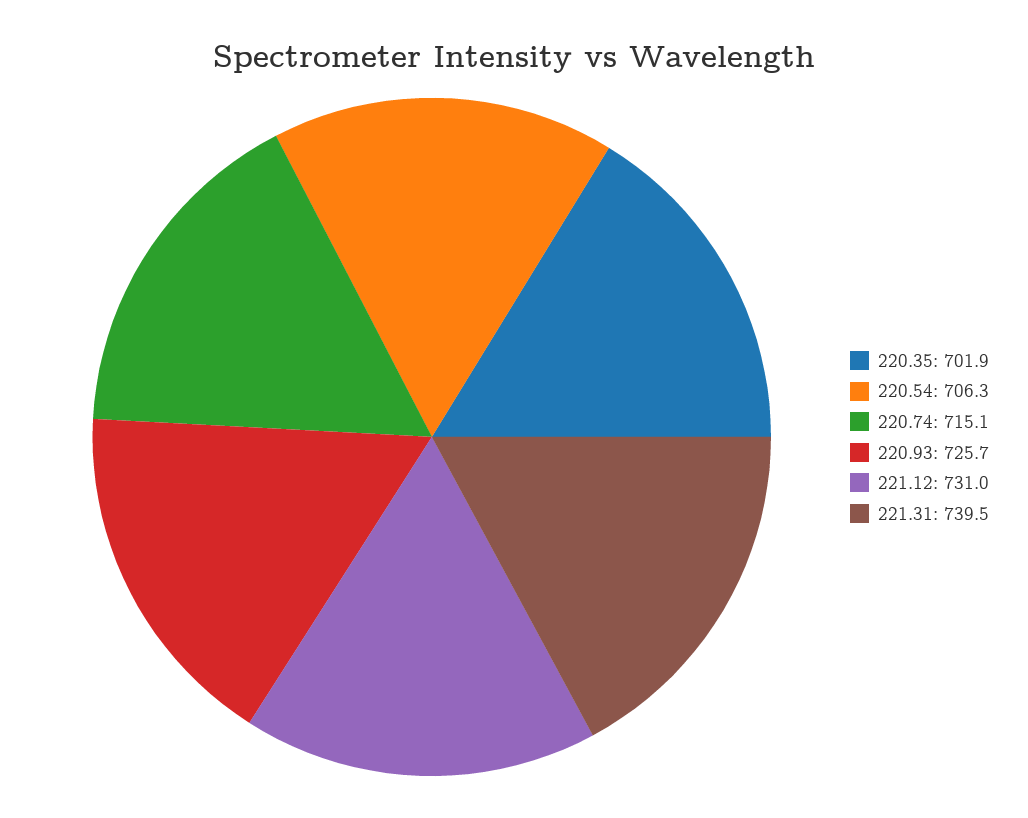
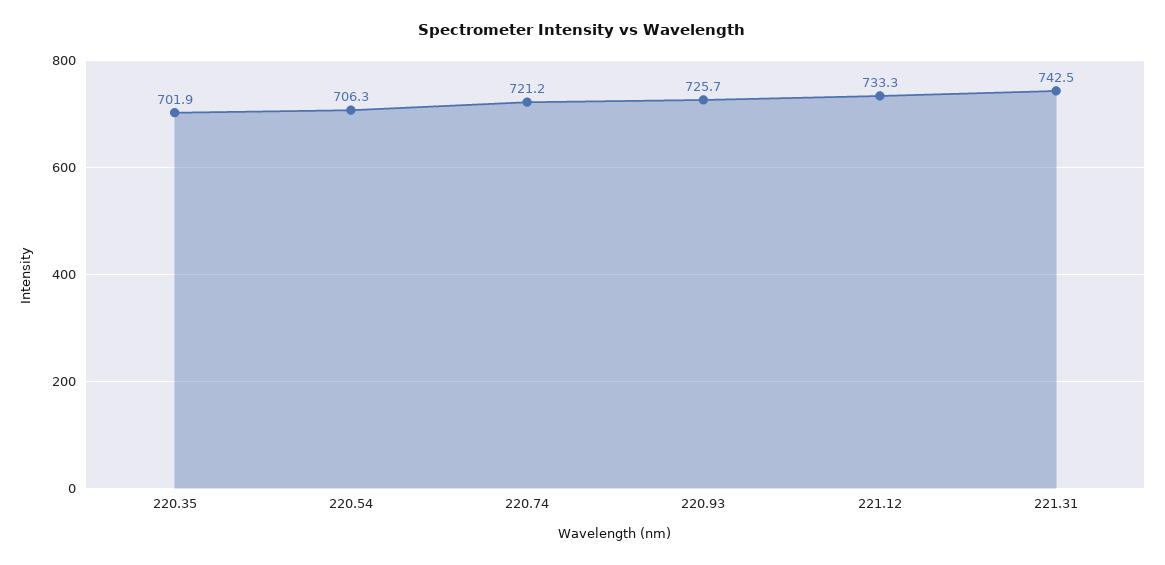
  {
    "220.35": 701.9,
    "220.54": 706.3,
-   "220.74": 715.1,
+   "220.74": 721.2,
    "220.93": 725.7,
-   "221.12": 731,
+   "221.12": 733.3,
-   "221.31": 739.5
+   "221.31": 742.5
  }

